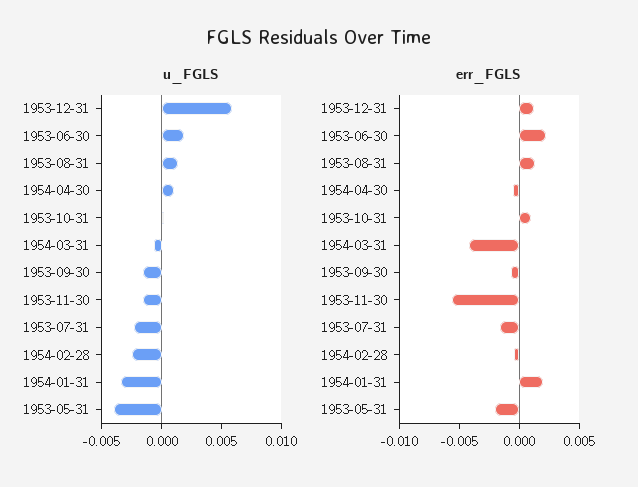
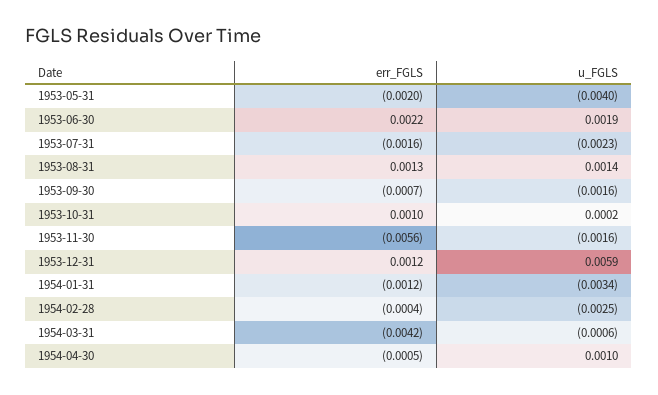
  {
    "u_FGLS": {
      "1953-12-31": 0.0059,
      "1953-06-30": 0.0019,
      "1953-08-31": 0.0014,
      "1954-04-30": 0.001,
      "1953-10-31": 0.0002,
      "1954-03-31": -0.0006,
      "1953-09-30": -0.0016,
      "1953-11-30": -0.0016,
      "1953-07-31": -0.0023,
      "1954-02-28": -0.0025,
      "1954-01-31": -0.0034,
      "1953-05-31": -0.004
    },
    "err_FGLS": {
      "1953-12-31": 0.0012,
      "1953-06-30": 0.0022,
      "1953-08-31": 0.0013,
      "1954-04-30": -0.0005,
      "1953-10-31": 0.001,
      "1954-03-31": -0.0042,
      "1953-09-30": -0.0007,
      "1953-11-30": -0.0056,
      "1953-07-31": -0.0016,
      "1954-02-28": -0.0004,
-     "1954-01-31": 0.002,
+     "1954-01-31": -0.0012,
      "1953-05-31": -0.002
    }
  }

